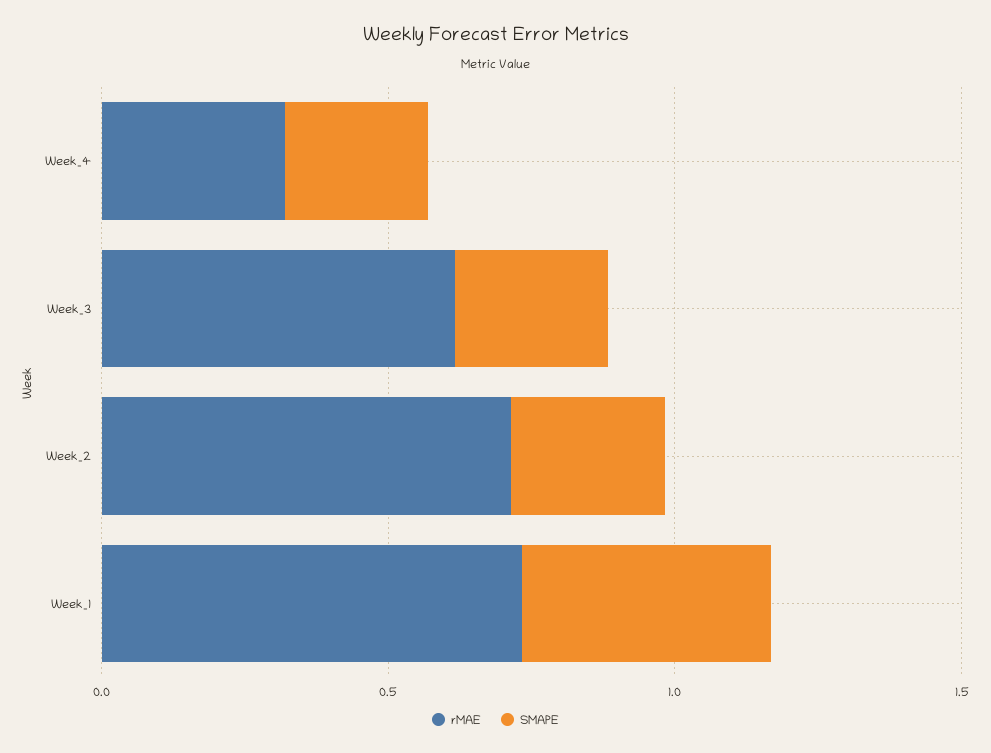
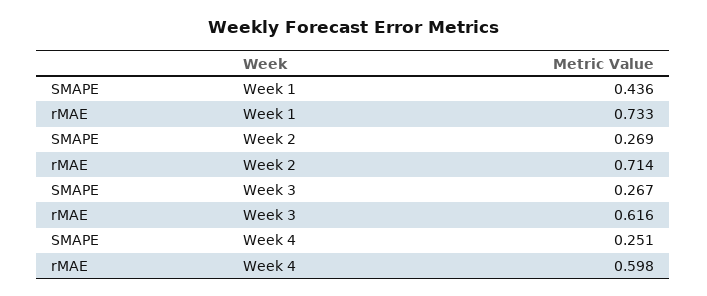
  {
    "rMAE": {
-     "Week_4": 0.3,
+     "Week_4": 0.598,
      "Week_3": 0.616,
      "Week_2": 0.714,
      "Week_1": 0.733
    },
    "SMAPE": {
      "Week_4": 0.251,
      "Week_3": 0.267,
      "Week_2": 0.269,
      "Week_1": 0.436
    }
  }

